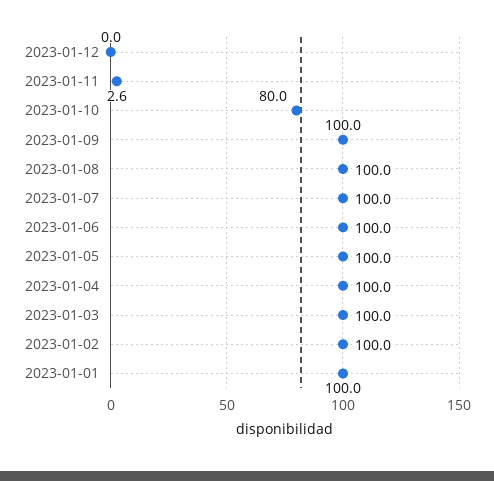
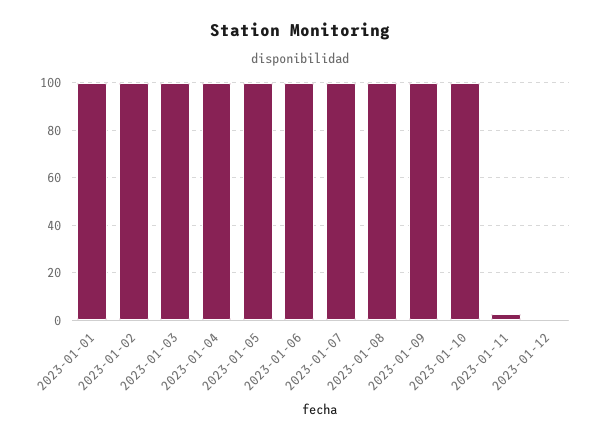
  {
    "2023-01-12": 0,
    "2023-01-11": 2.6,
-   "2023-01-10": 80,
+   "2023-01-10": 100,
    "2023-01-09": 100,
    "2023-01-08": 100,
    "2023-01-07": 100,
    "2023-01-06": 100,
    "2023-01-05": 100,
    "2023-01-04": 100,
    "2023-01-03": 100,
    "2023-01-02": 100,
    "2023-01-01": 100
  }

